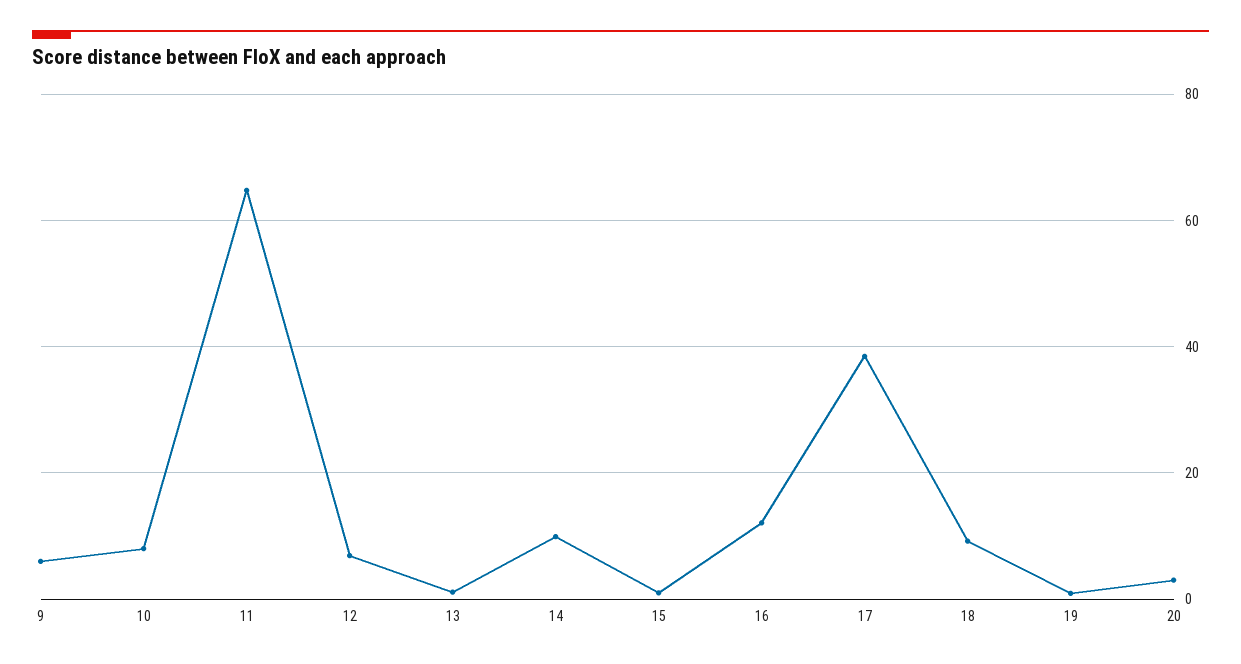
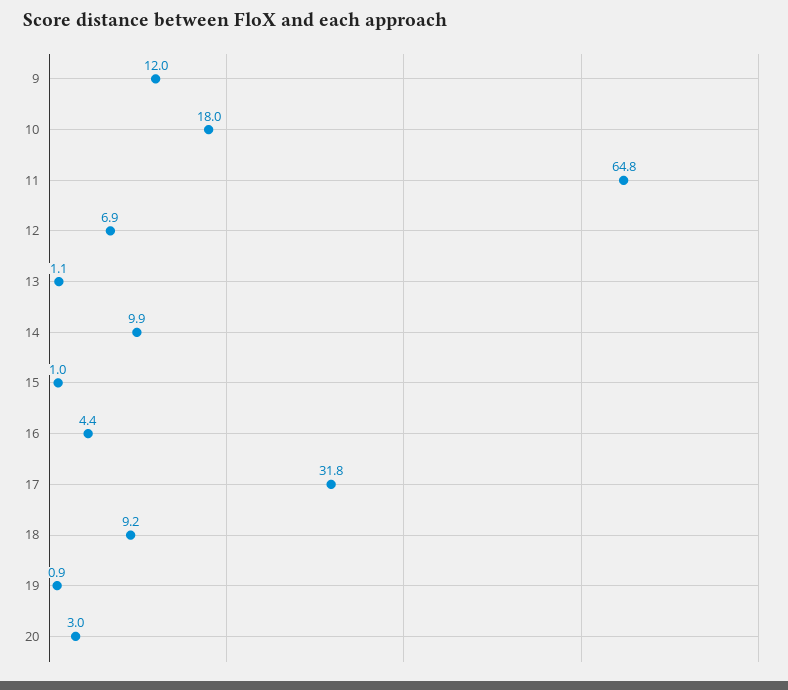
  {
-   "9": 6,
+   "9": 12,
-   "10": 8,
+   "10": 18,
    "11": 64.8,
    "12": 6.9,
    "13": 1.1,
    "14": 9.9,
    "15": 1,
-   "16": 12,
+   "16": 4.4,
-   "17": 38,
+   "17": 31.8,
    "18": 9.2,
    "19": 0.9,
    "20": 3
  }

